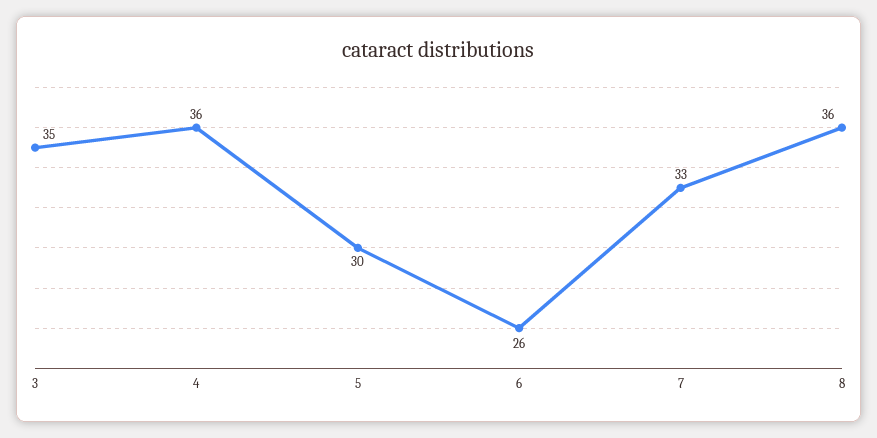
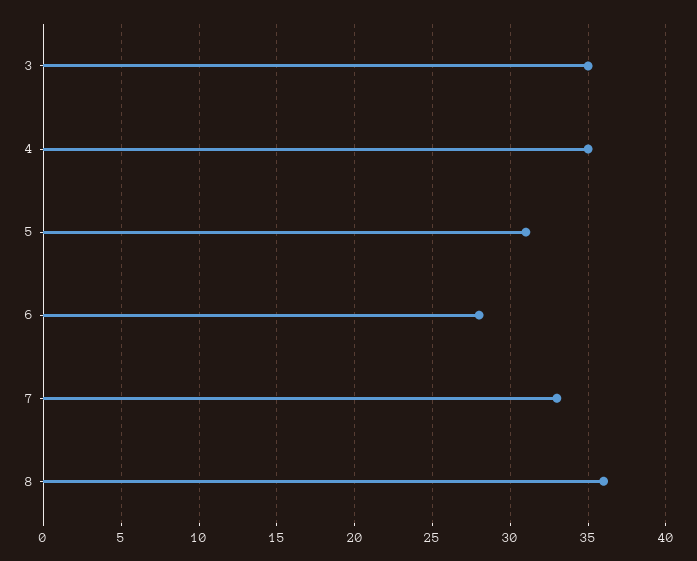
  {
    "3": 35,
-   "4": 36,
+   "4": 35,
-   "5": 30,
+   "5": 31,
-   "6": 26,
+   "6": 28,
    "7": 33,
    "8": 36
  }

